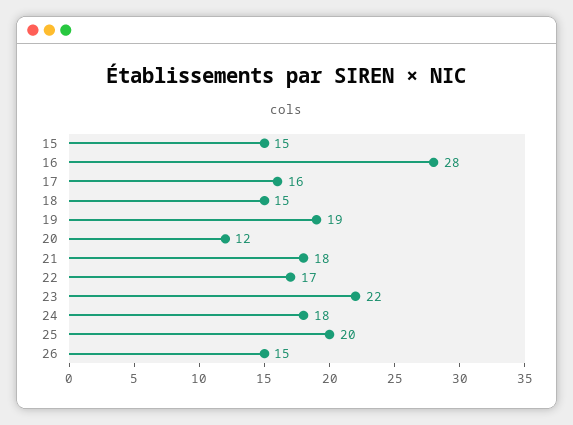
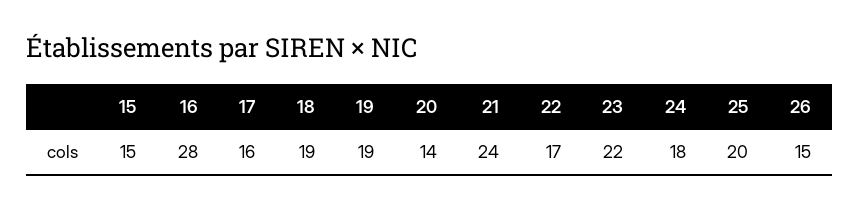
  {
    "15": 15,
    "16": 28,
    "17": 16,
-   "18": 15,
+   "18": 19,
    "19": 19,
-   "20": 12,
+   "20": 14,
-   "21": 18,
+   "21": 24,
    "22": 17,
    "23": 22,
    "24": 18,
    "25": 20,
    "26": 15
  }

